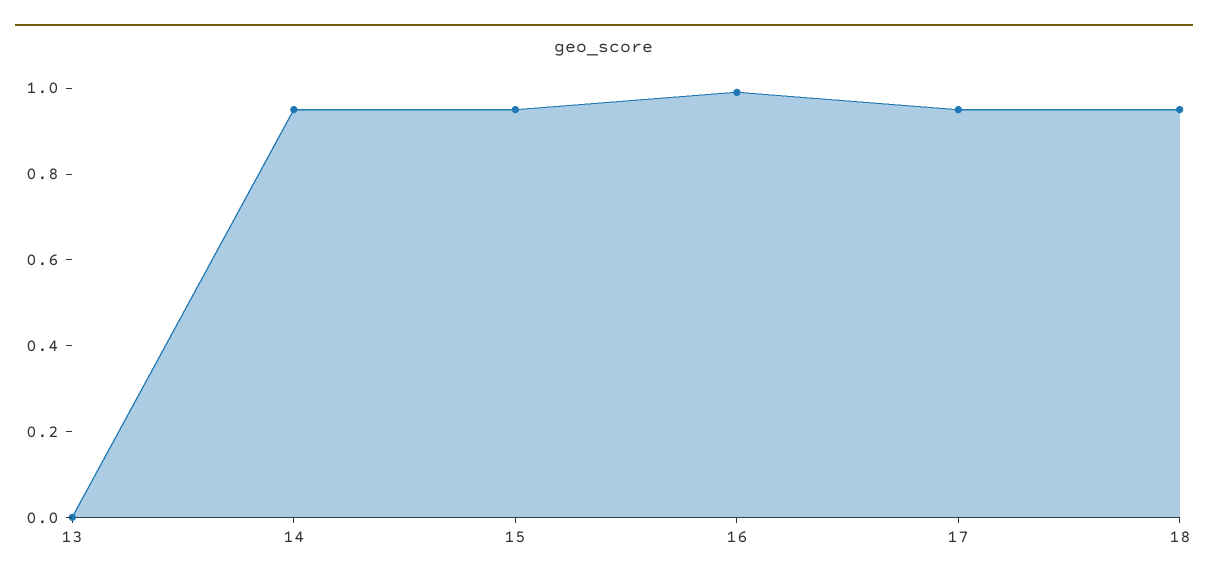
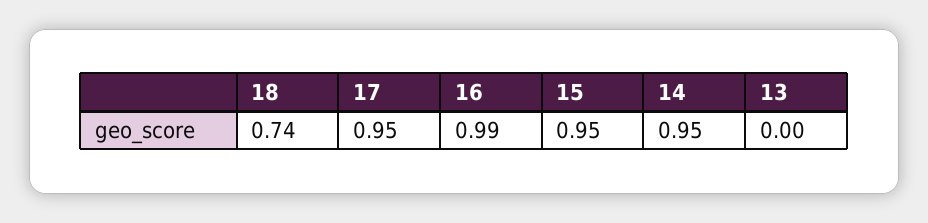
  {
    "13": 0,
    "14": 0.95,
    "15": 0.95,
    "16": 0.99,
    "17": 0.95,
-   "18": 0.95
+   "18": 0.74
  }

